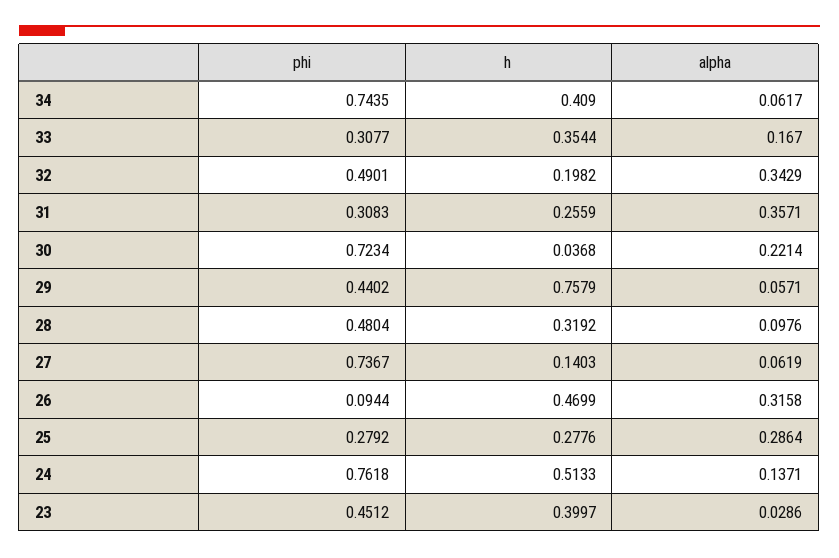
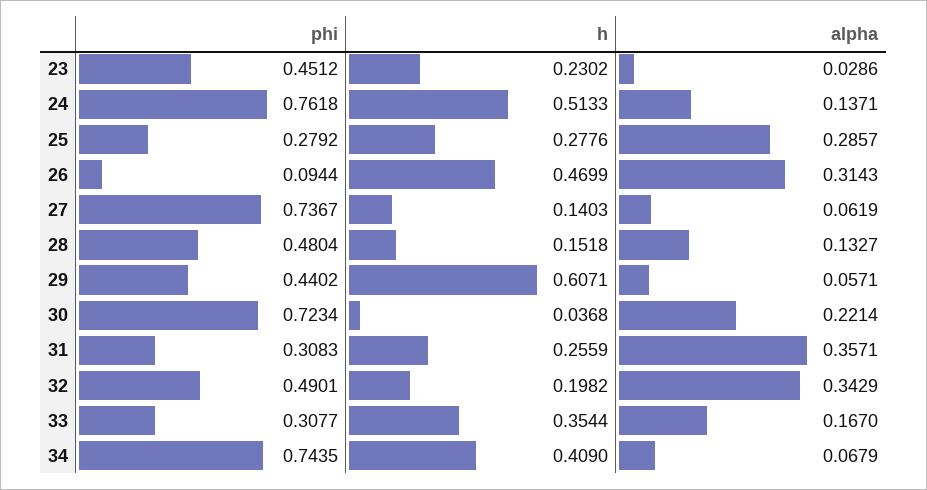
  {
    "phi": {
      "34": 0.7435,
      "33": 0.3077,
      "32": 0.4901,
      "31": 0.3083,
      "30": 0.7234,
      "29": 0.4402,
      "28": 0.4804,
      "27": 0.7367,
      "26": 0.0944,
      "25": 0.2792,
      "24": 0.7618,
      "23": 0.4512
    },
    "h": {
      "34": 0.409,
      "33": 0.3544,
      "32": 0.1982,
      "31": 0.2559,
      "30": 0.0368,
-     "29": 0.7579,
+     "29": 0.6071,
-     "28": 0.3192,
+     "28": 0.1518,
      "27": 0.1403,
      "26": 0.4699,
      "25": 0.2776,
      "24": 0.5133,
-     "23": 0.3997
+     "23": 0.2302
    },
    "alpha": {
-     "34": 0.0617,
+     "34": 0.0679,
      "33": 0.167,
      "32": 0.3429,
      "31": 0.3571,
      "30": 0.2214,
      "29": 0.0571,
-     "28": 0.0976,
+     "28": 0.1327,
      "27": 0.0619,
-     "26": 0.3158,
+     "26": 0.3143,
-     "25": 0.2864,
+     "25": 0.2857,
      "24": 0.1371,
      "23": 0.0286
    }
  }

